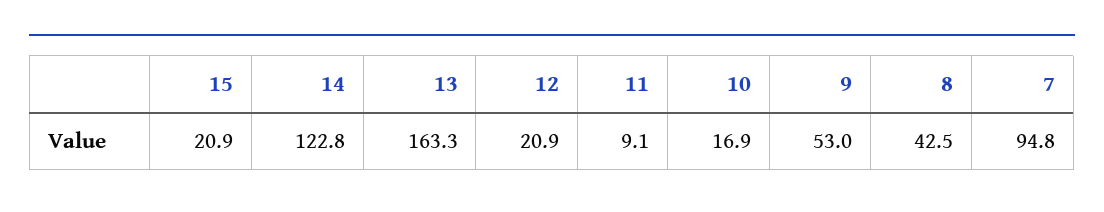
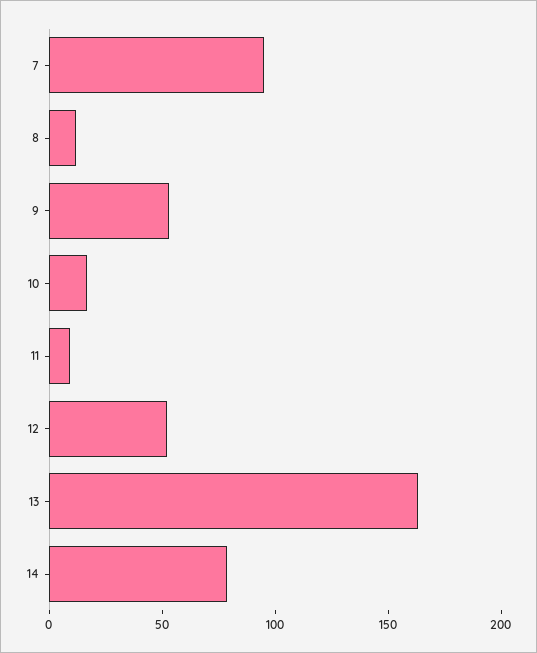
  {
-   "15": 20.9,
-   "14": 122.8,
+   "14": 80,
    "13": 163.3,
-   "12": 20.9,
+   "12": 50,
    "11": 9.1,
    "10": 16.9,
    "9": 53,
-   "8": 42.5,
+   "8": 10,
    "7": 94.8
  }

